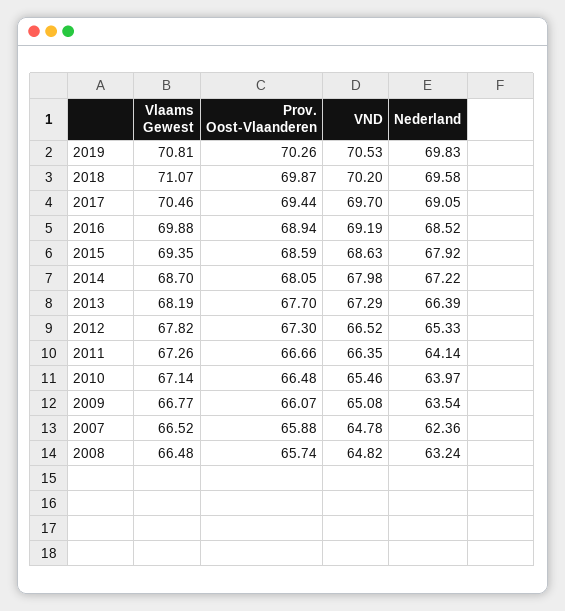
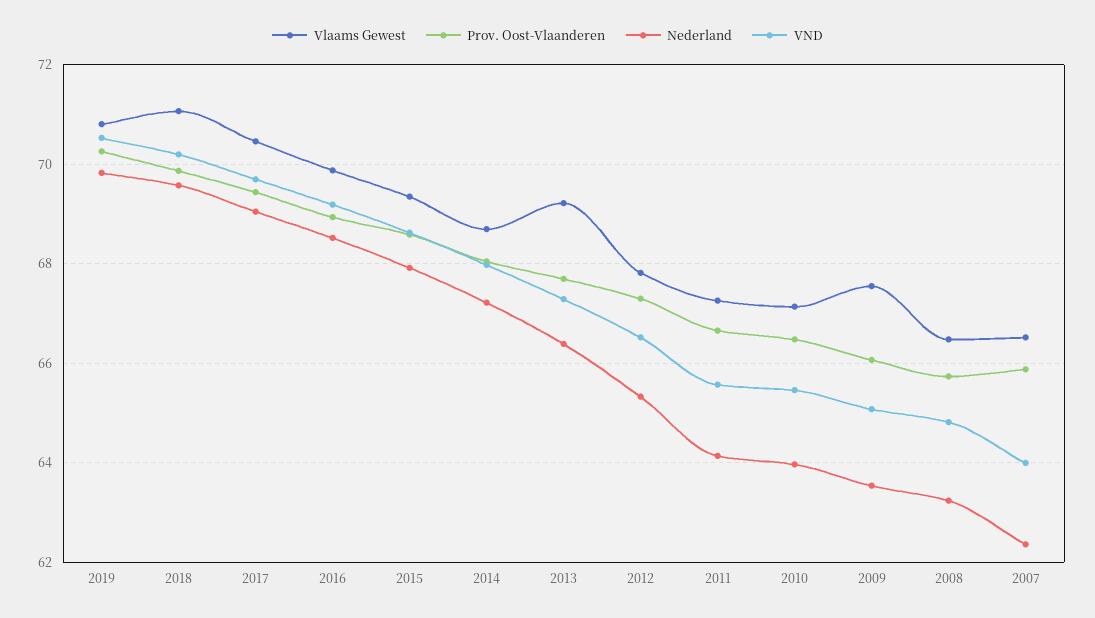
  {
    "Vlaams Gewest": {
      "2019": 70.81,
      "2018": 71.07,
      "2017": 70.46,
      "2016": 69.88,
      "2015": 69.35,
      "2014": 68.7,
-     "2013": 68.19,
+     "2013": 69.2,
      "2012": 67.82,
      "2011": 67.26,
      "2010": 67.14,
-     "2009": 66.77,
+     "2009": 67.6,
      "2007": 66.52,
      "2008": 66.48
    },
    "Prov. Oost-Vlaanderen": {
      "2019": 70.26,
      "2018": 69.87,
      "2017": 69.44,
      "2016": 68.94,
      "2015": 68.59,
      "2014": 68.05,
      "2013": 67.7,
      "2012": 67.3,
      "2011": 66.66,
      "2010": 66.48,
      "2009": 66.07,
      "2007": 65.88,
      "2008": 65.74
    },
    "VND": {
      "2019": 70.53,
      "2018": 70.2,
      "2017": 69.7,
      "2016": 69.19,
      "2015": 68.63,
      "2014": 67.98,
      "2013": 67.29,
      "2012": 66.52,
-     "2011": 66.35,
+     "2011": 65.6,
      "2010": 65.46,
      "2009": 65.08,
-     "2007": 64.78,
+     "2007": 64,
      "2008": 64.82
    },
    "Nederland": {
      "2019": 69.83,
      "2018": 69.58,
      "2017": 69.05,
      "2016": 68.52,
      "2015": 67.92,
      "2014": 67.22,
      "2013": 66.39,
      "2012": 65.33,
      "2011": 64.14,
      "2010": 63.97,
      "2009": 63.54,
      "2007": 62.36,
      "2008": 63.24
    }
  }

